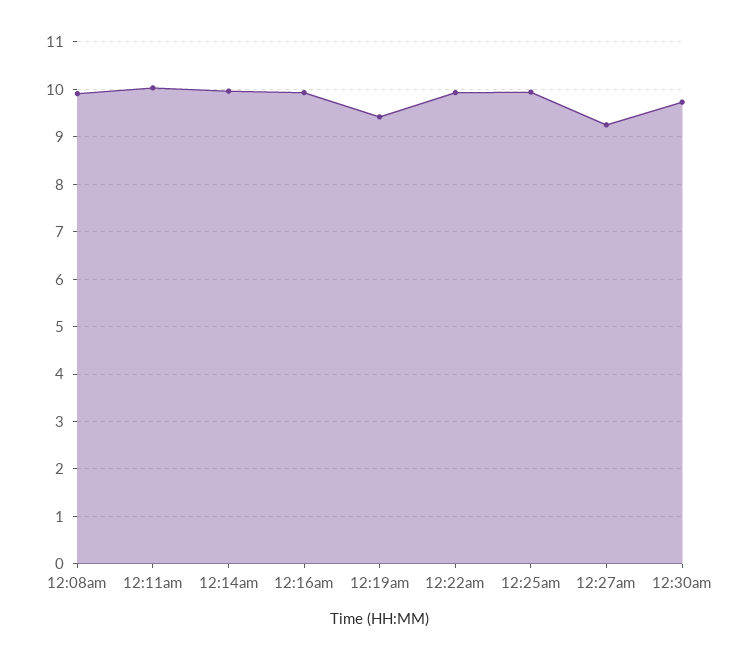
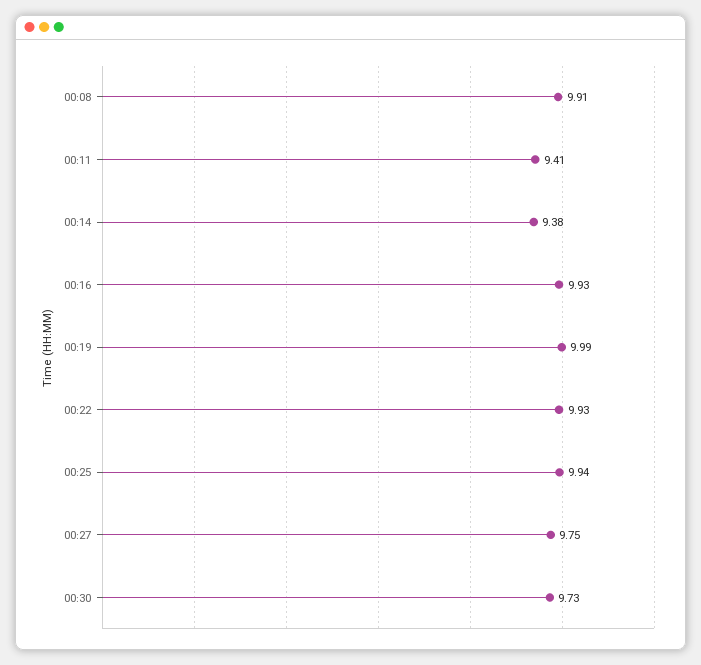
  {
    "12:08am": 9.91,
-   "12:11am": 10,
+   "12:11am": 9.41,
-   "12:14am": 10,
+   "12:14am": 9.38,
    "12:16am": 9.93,
-   "12:19am": 9.4,
+   "12:19am": 9.99,
    "12:22am": 9.93,
    "12:25am": 9.94,
-   "12:27am": 9.2,
+   "12:27am": 9.75,
    "12:30am": 9.73
  }

